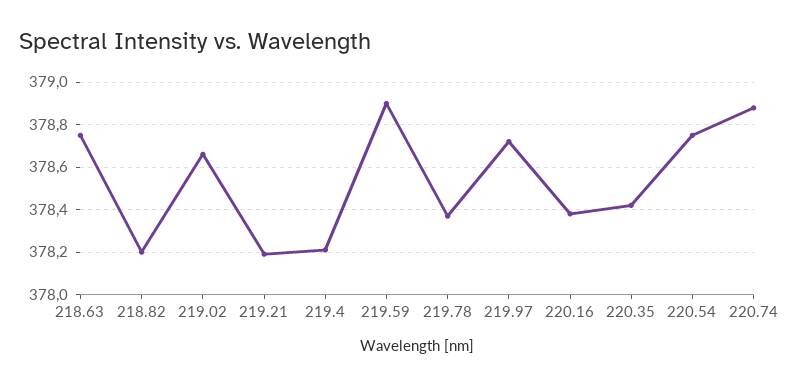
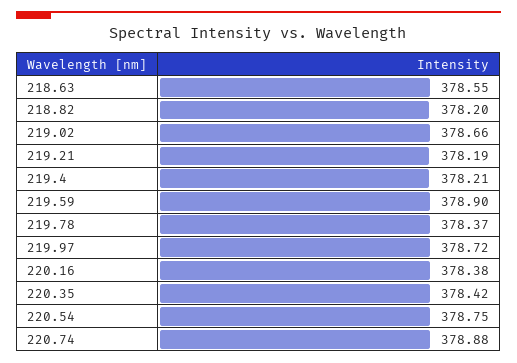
  {
-   "218.63": 378.75,
+   "218.63": 378.55,
    "218.82": 378.2,
    "219.02": 378.66,
    "219.21": 378.19,
    "219.4": 378.21,
    "219.59": 378.9,
    "219.78": 378.37,
    "219.97": 378.72,
    "220.16": 378.38,
    "220.35": 378.42,
    "220.54": 378.75,
    "220.74": 378.88
  }

